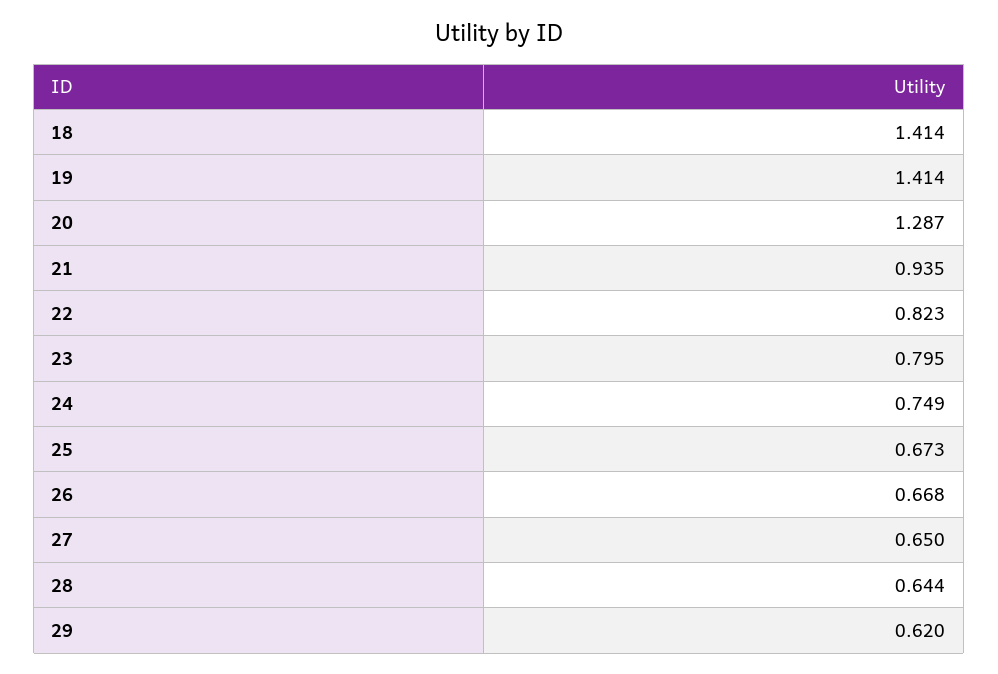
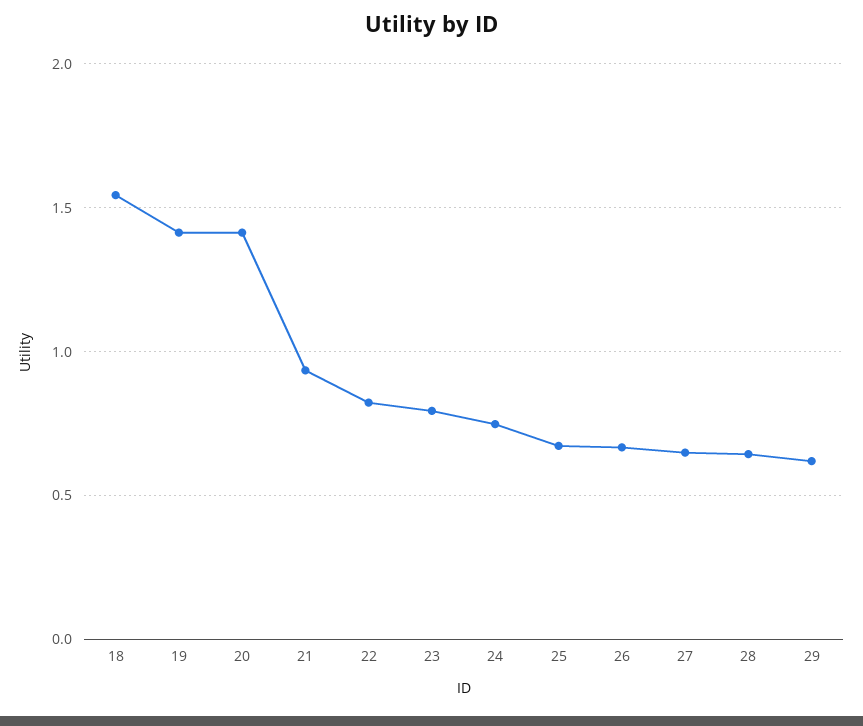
  {
-   "18": 1.414,
+   "18": 1.55,
    "19": 1.414,
-   "20": 1.287,
+   "20": 1.4,
    "21": 0.935,
    "22": 0.823,
    "23": 0.795,
    "24": 0.749,
    "25": 0.673,
    "26": 0.668,
    "27": 0.65,
    "28": 0.644,
    "29": 0.62
  }

